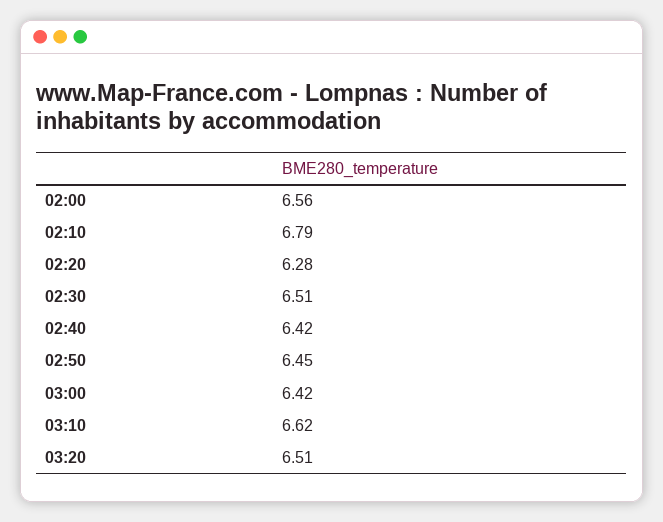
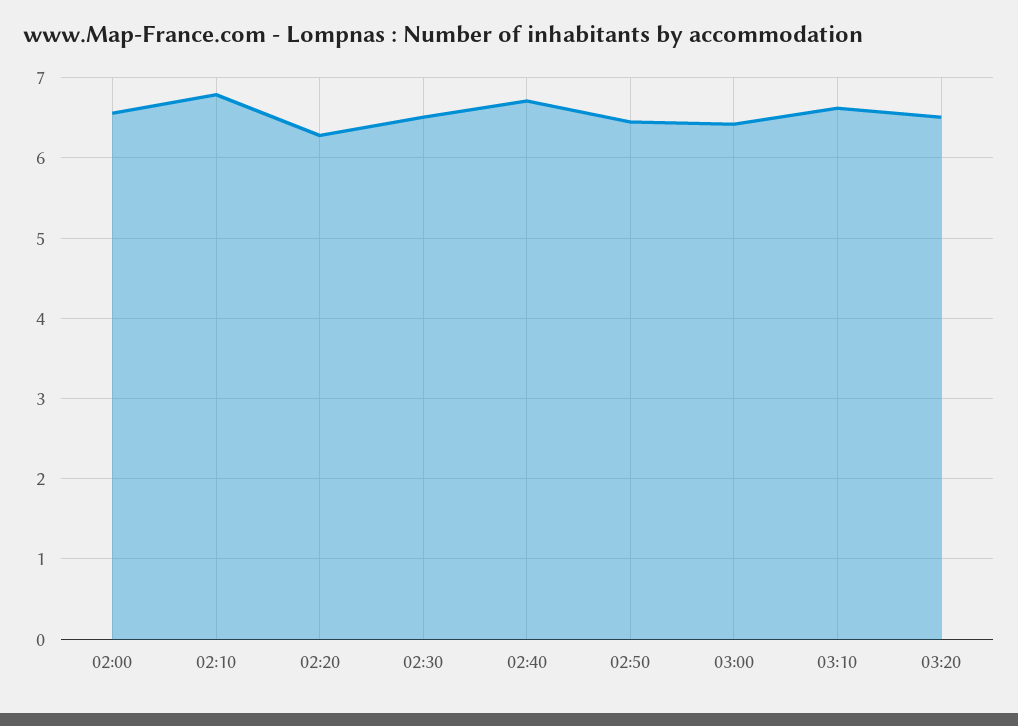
  {
    "02:00": 6.56,
    "02:10": 6.79,
    "02:20": 6.28,
    "02:30": 6.51,
-   "02:40": 6.42,
+   "02:40": 6.7,
    "02:50": 6.45,
    "03:00": 6.42,
    "03:10": 6.62,
    "03:20": 6.51
  }

